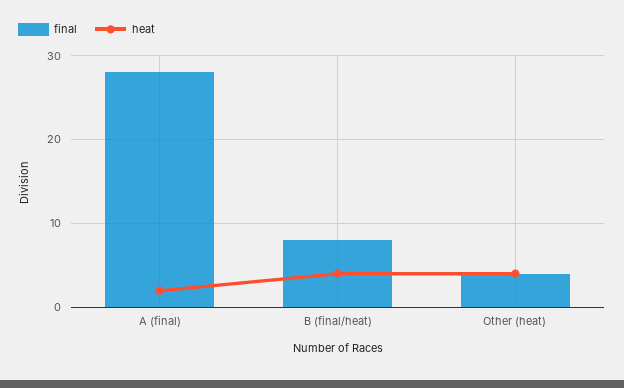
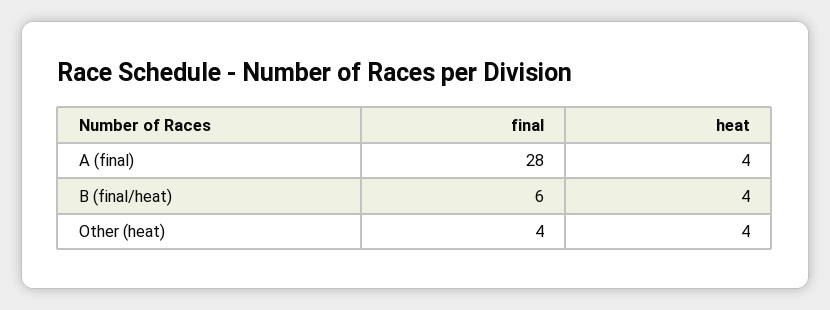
  {
    "final": {
      "A (final)": 28,
-     "B (final/heat)": 8,
+     "B (final/heat)": 6,
      "Other (heat)": 4
    },
    "heat": {
-     "A (final)": 2,
+     "A (final)": 4,
      "B (final/heat)": 4,
      "Other (heat)": 4
    }
  }

